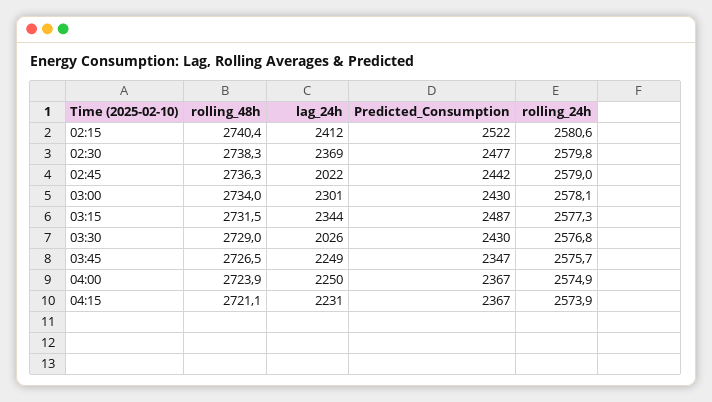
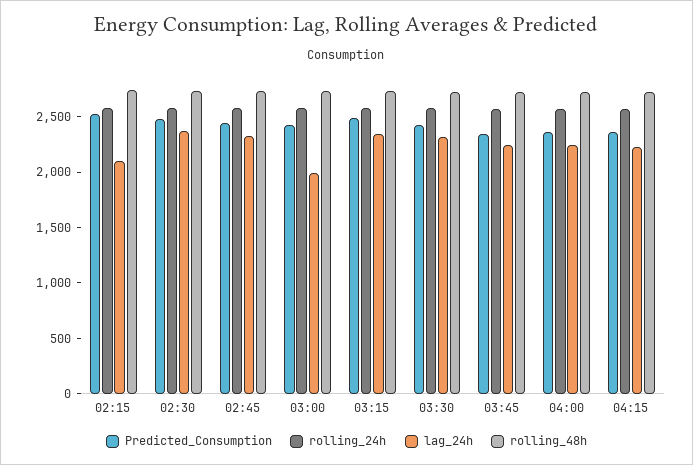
  {
    "rolling_48h": {
      "02:15": 2740.4,
      "02:30": 2738.3,
      "02:45": 2736.3,
      "03:00": 2734,
      "03:15": 2731.5,
      "03:30": 2729,
      "03:45": 2726.5,
      "04:00": 2723.9,
      "04:15": 2721.1
    },
    "lag_24h": {
-     "02:15": 2412,
+     "02:15": 2100,
      "02:30": 2369,
-     "02:45": 2022,
+     "02:45": 2300,
-     "03:00": 2301,
+     "03:00": 2000,
      "03:15": 2344,
-     "03:30": 2026,
+     "03:30": 2300,
      "03:45": 2249,
      "04:00": 2250,
      "04:15": 2231
    },
    "Predicted_Consumption": {
      "02:15": 2522,
      "02:30": 2477,
      "02:45": 2442,
      "03:00": 2430,
      "03:15": 2487,
      "03:30": 2430,
      "03:45": 2347,
      "04:00": 2367,
      "04:15": 2367
    },
    "rolling_24h": {
      "02:15": 2580.6,
      "02:30": 2579.8,
      "02:45": 2579,
      "03:00": 2578.1,
      "03:15": 2577.3,
      "03:30": 2576.8,
      "03:45": 2575.7,
      "04:00": 2574.9,
      "04:15": 2573.9
    }
  }

